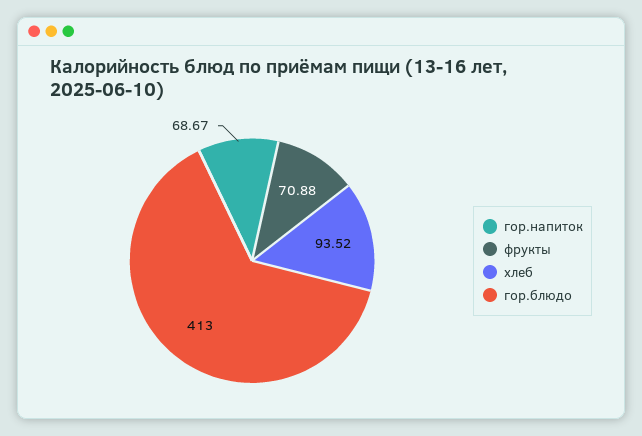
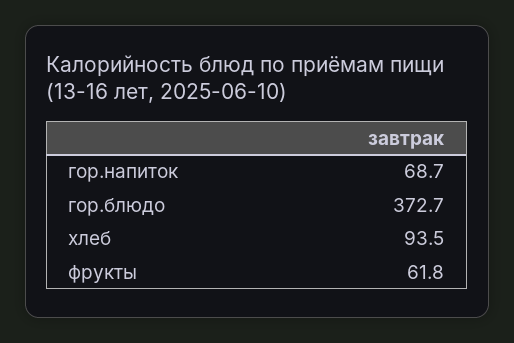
  {
    "гор.напиток": 68.67,
-   "фрукты": 70.88,
+   "фрукты": 61.8,
    "хлеб": 93.52,
-   "гор.блюдо": 413
+   "гор.блюдо": 372.7
  }

